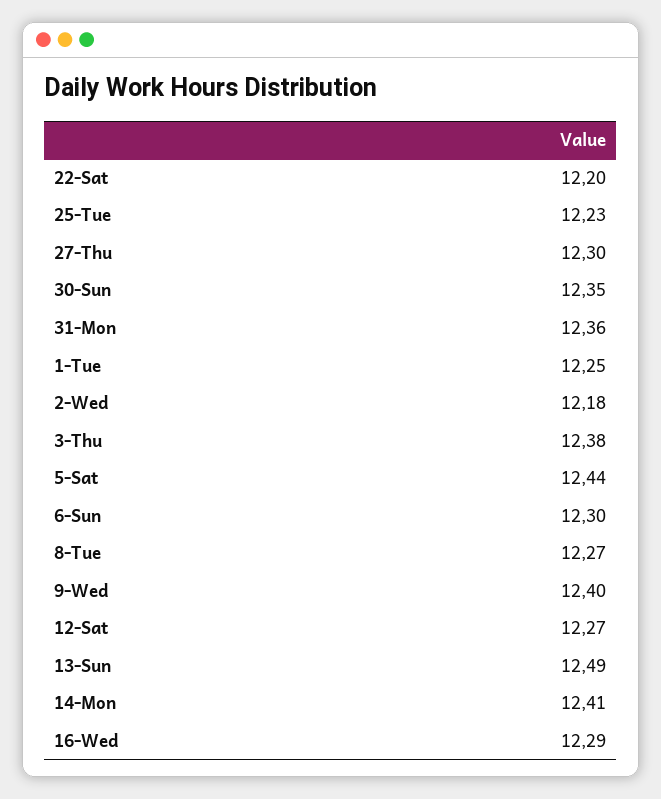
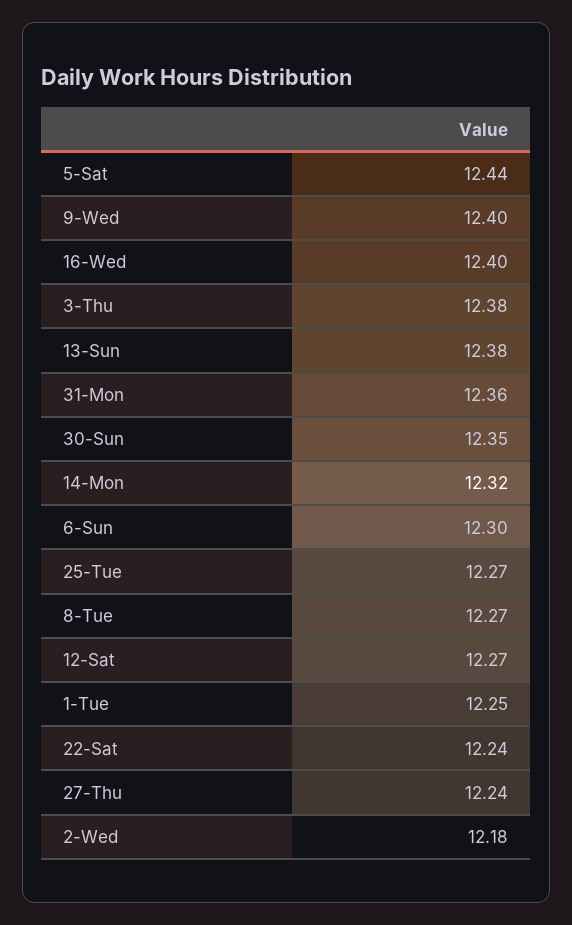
  {
-   "22-Sat": 12.2,
+   "22-Sat": 12.24,
-   "25-Tue": 12.23,
+   "25-Tue": 12.27,
-   "27-Thu": 12.3,
+   "27-Thu": 12.24,
    "30-Sun": 12.35,
    "31-Mon": 12.36,
    "1-Tue": 12.25,
    "2-Wed": 12.18,
    "3-Thu": 12.38,
    "5-Sat": 12.44,
    "6-Sun": 12.3,
    "8-Tue": 12.27,
    "9-Wed": 12.4,
    "12-Sat": 12.27,
-   "13-Sun": 12.49,
+   "13-Sun": 12.38,
-   "14-Mon": 12.41,
+   "14-Mon": 12.32,
-   "16-Wed": 12.29
+   "16-Wed": 12.4
  }

